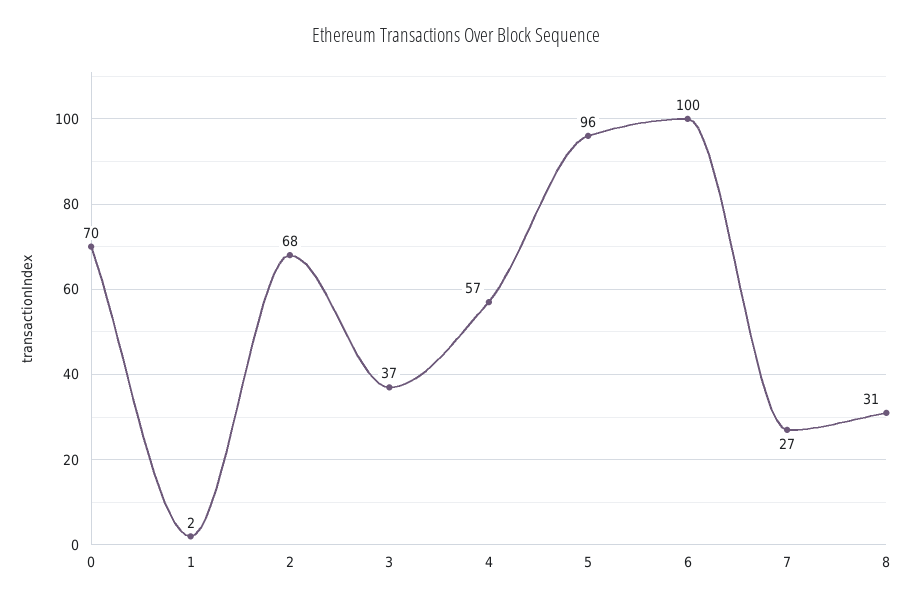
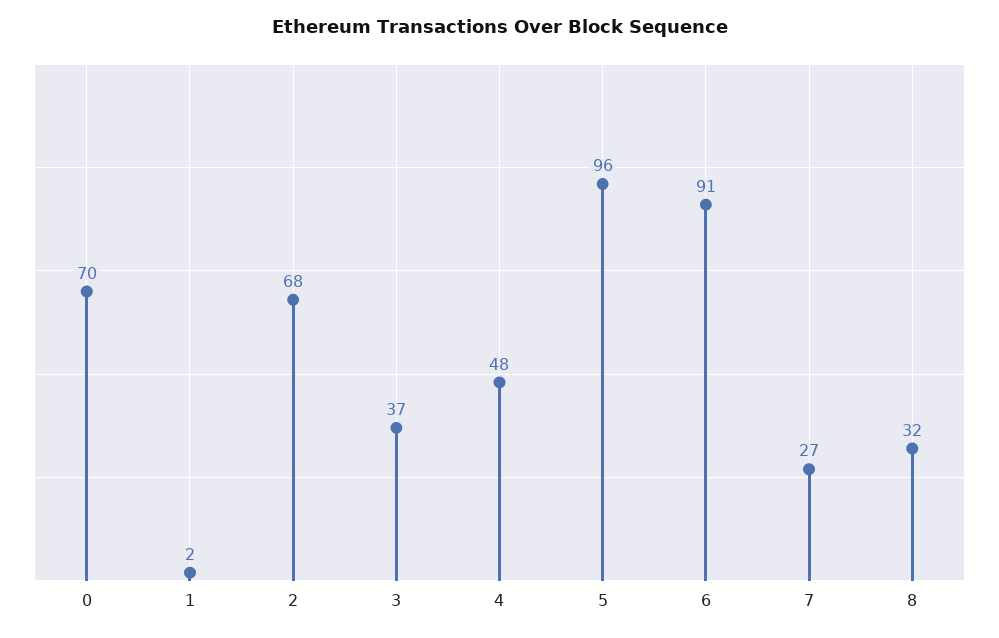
  {
    "0": 70,
    "1": 2,
    "2": 68,
    "3": 37,
-   "4": 57,
+   "4": 48,
    "5": 96,
-   "6": 100,
+   "6": 91,
    "7": 27,
-   "8": 31
+   "8": 32
  }

